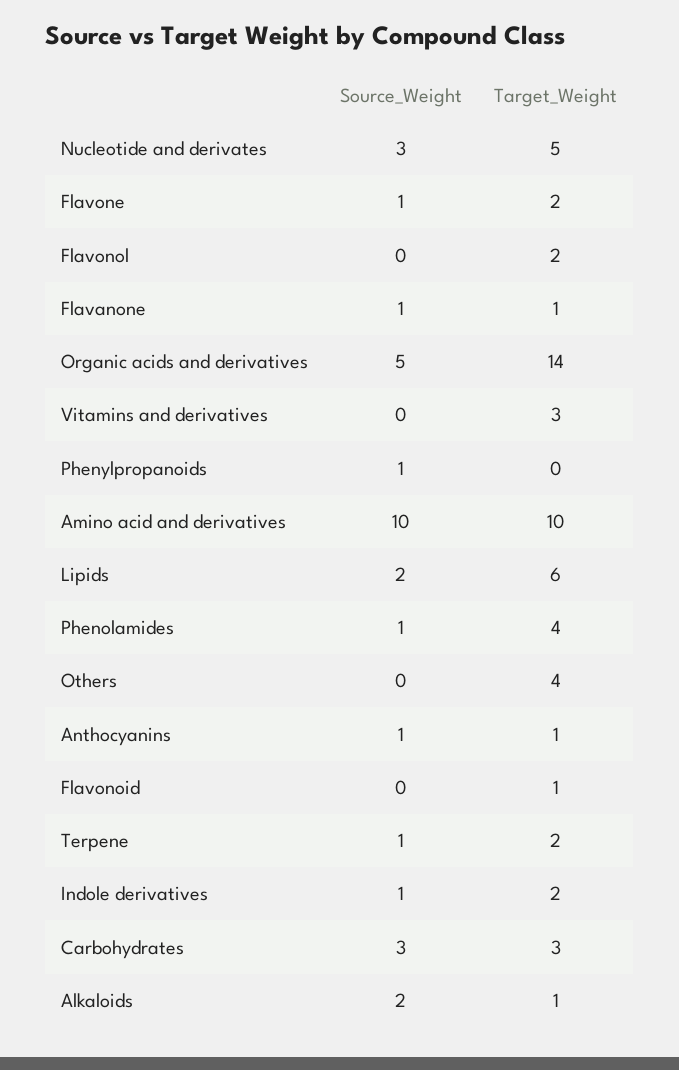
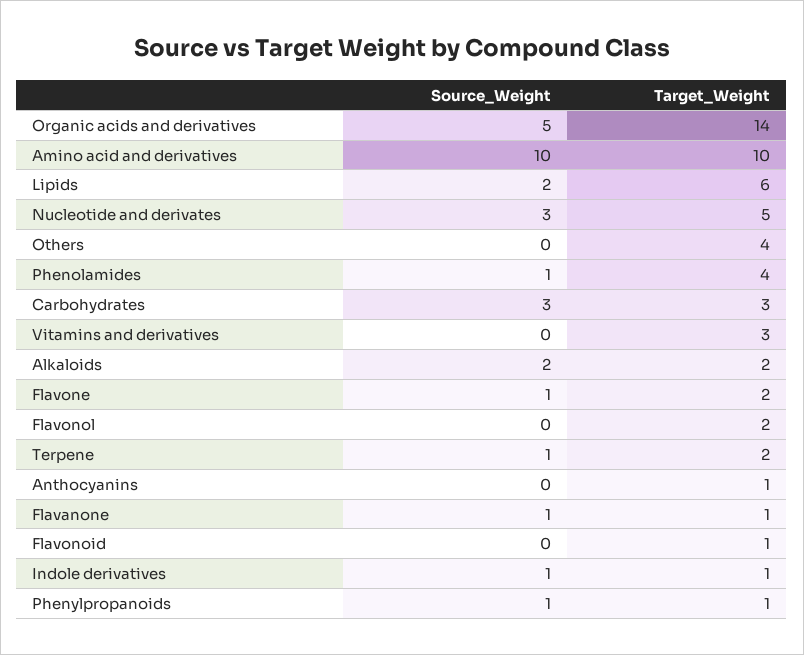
  {
    "Source_Weight": {
      "Nucleotide and derivates": 3,
      "Flavone": 1,
      "Flavonol": 0,
      "Flavanone": 1,
      "Organic acids and derivatives": 5,
      "Vitamins and derivatives": 0,
      "Phenylpropanoids": 1,
      "Amino acid and derivatives": 10,
      "Lipids": 2,
      "Phenolamides": 1,
      "Others": 0,
-     "Anthocyanins": 1,
+     "Anthocyanins": 0,
      "Flavonoid": 0,
      "Terpene": 1,
      "Indole derivatives": 1,
      "Carbohydrates": 3,
      "Alkaloids": 2
    },
    "Target_Weight": {
      "Nucleotide and derivates": 5,
      "Flavone": 2,
      "Flavonol": 2,
      "Flavanone": 1,
      "Organic acids and derivatives": 14,
      "Vitamins and derivatives": 3,
-     "Phenylpropanoids": 0,
+     "Phenylpropanoids": 1,
      "Amino acid and derivatives": 10,
      "Lipids": 6,
      "Phenolamides": 4,
      "Others": 4,
      "Anthocyanins": 1,
      "Flavonoid": 1,
      "Terpene": 2,
-     "Indole derivatives": 2,
+     "Indole derivatives": 1,
      "Carbohydrates": 3,
-     "Alkaloids": 1
+     "Alkaloids": 2
    }
  }

